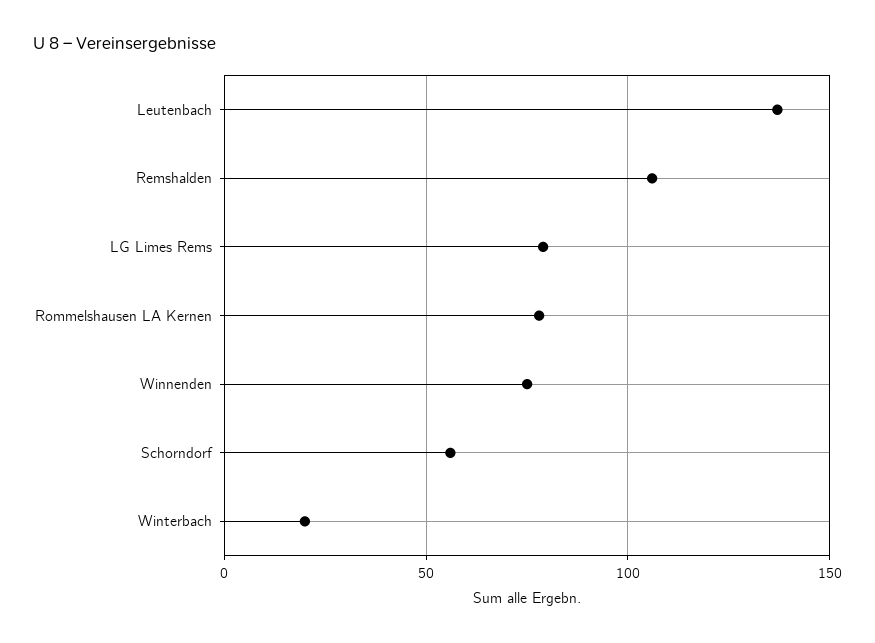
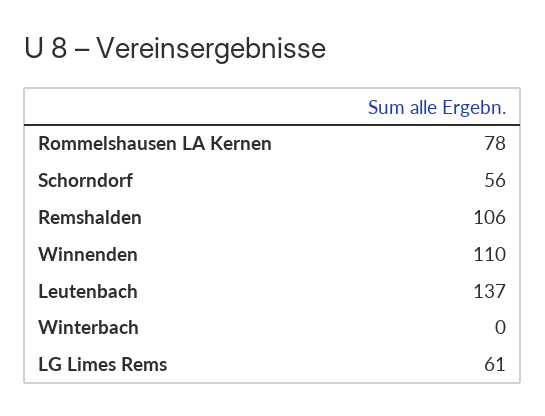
  {
    "Leutenbach": 137,
    "Remshalden": 106,
-   "LG Limes Rems": 80,
+   "LG Limes Rems": 61,
    "Rommelshausen LA Kernen": 78,
-   "Winnenden": 75,
+   "Winnenden": 110,
    "Schorndorf": 56,
-   "Winterbach": 20
+   "Winterbach": 0
  }

